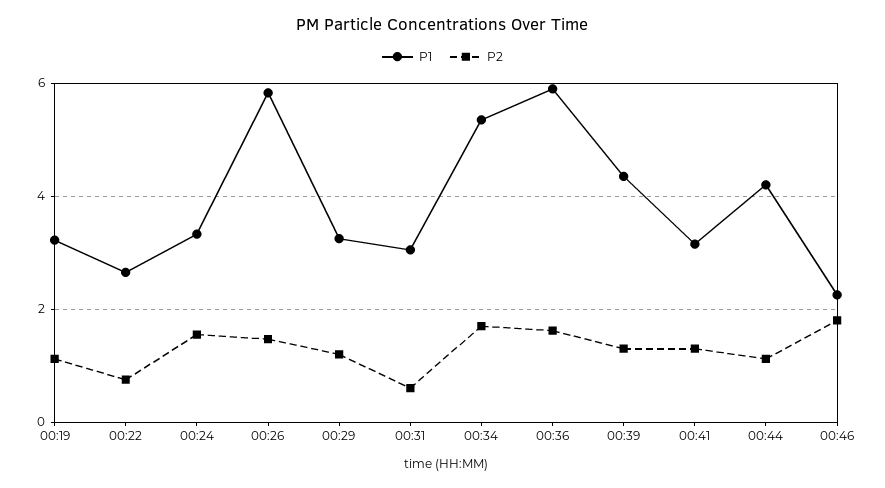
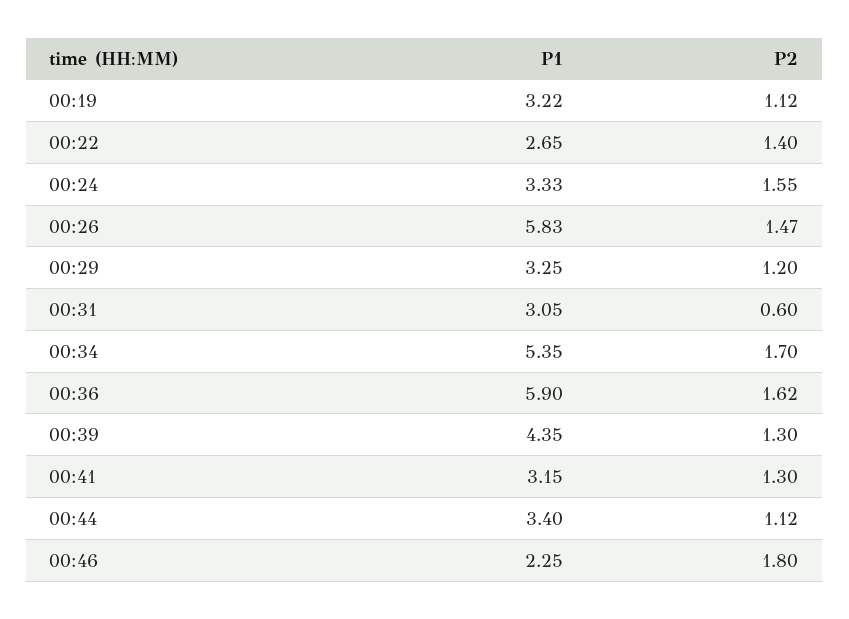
  {
    "P1": {
      "00:19": 3.22,
      "00:22": 2.65,
      "00:24": 3.33,
      "00:26": 5.83,
      "00:29": 3.25,
      "00:31": 3.05,
      "00:34": 5.35,
      "00:36": 5.9,
      "00:39": 4.35,
      "00:41": 3.15,
-     "00:44": 4.2,
+     "00:44": 3.4,
      "00:46": 2.25
    },
    "P2": {
      "00:19": 1.12,
-     "00:22": 0.8,
+     "00:22": 1.4,
      "00:24": 1.55,
      "00:26": 1.47,
      "00:29": 1.2,
      "00:31": 0.6,
      "00:34": 1.7,
      "00:36": 1.62,
      "00:39": 1.3,
      "00:41": 1.3,
      "00:44": 1.12,
      "00:46": 1.8
    }
  }

